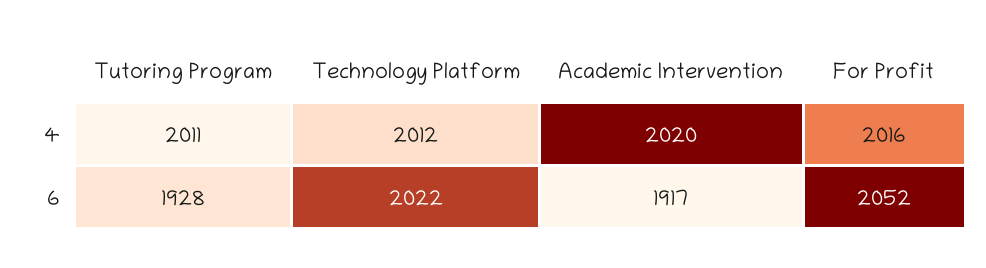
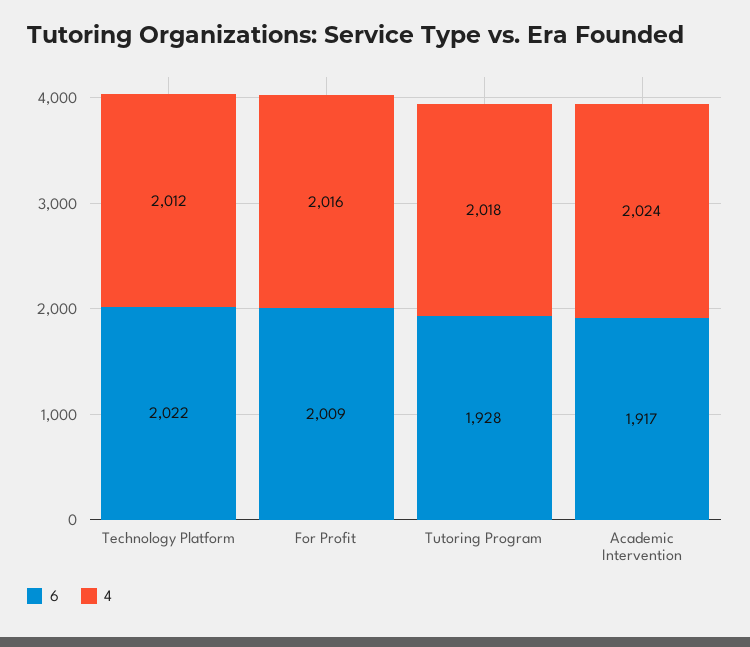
  {
    "4": {
-     "Tutoring Program": 2011,
+     "Tutoring Program": 2018,
      "Technology Platform": 2012,
-     "Academic Intervention": 2020,
+     "Academic Intervention": 2024,
      "For Profit": 2016
    },
    "6": {
      "Tutoring Program": 1928,
      "Technology Platform": 2022,
      "Academic Intervention": 1917,
-     "For Profit": 2052
+     "For Profit": 2009
    }
  }

